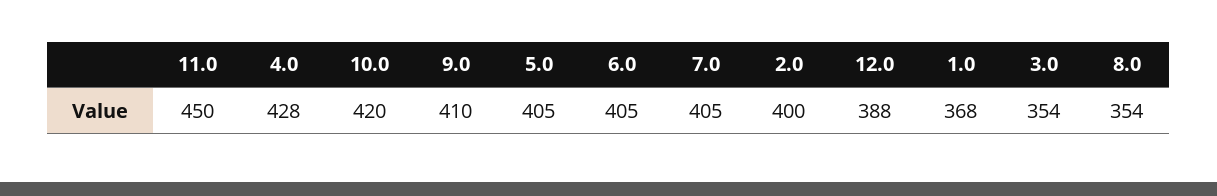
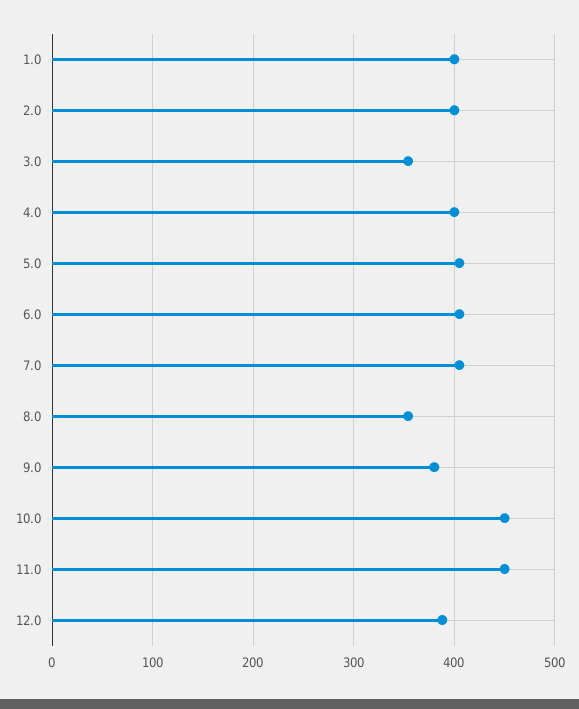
  {
    "11.0": 450,
-   "4.0": 428,
+   "4.0": 400,
-   "10.0": 420,
+   "10.0": 450,
-   "9.0": 410,
+   "9.0": 380,
    "5.0": 405,
    "6.0": 405,
    "7.0": 405,
    "2.0": 400,
    "12.0": 388,
-   "1.0": 368,
+   "1.0": 400,
    "3.0": 354,
    "8.0": 354
  }

